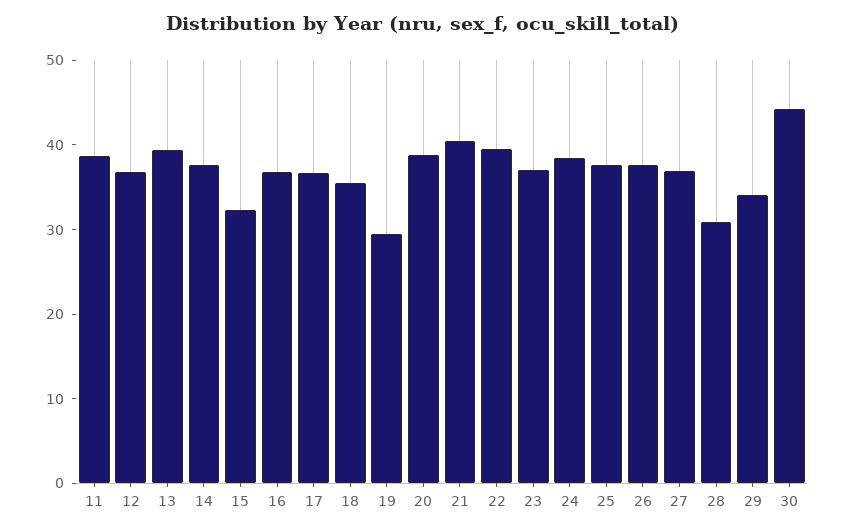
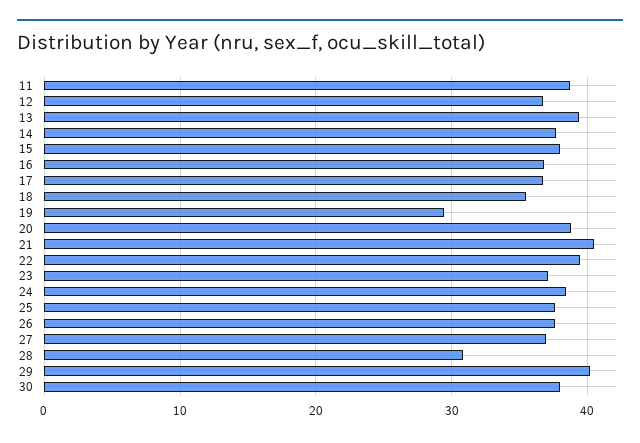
  {
    "11": 39,
    "12": 37,
    "13": 39,
    "14": 38,
-   "15": 32,
+   "15": 38,
    "16": 37,
    "17": 37,
    "18": 36,
    "19": 29,
    "20": 39,
    "21": 40,
    "22": 39,
    "23": 37,
    "24": 38,
    "25": 38,
    "26": 38,
    "27": 37,
    "28": 31,
-   "29": 34,
+   "29": 40,
-   "30": 44
+   "30": 38
  }

